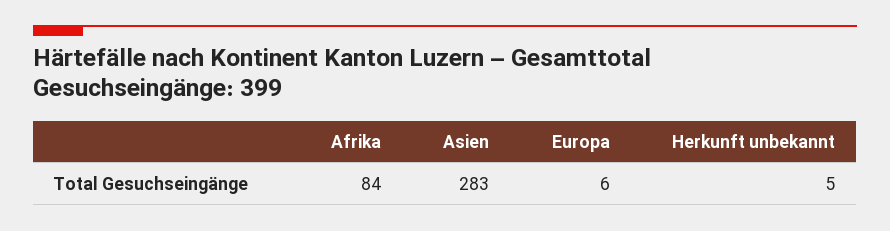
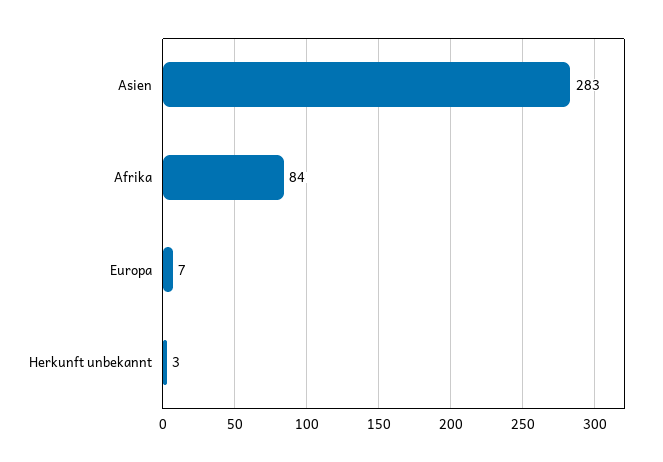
  {
    "Afrika": 84,
    "Asien": 283,
-   "Europa": 6,
+   "Europa": 7,
-   "Herkunft unbekannt": 5
+   "Herkunft unbekannt": 3
  }

